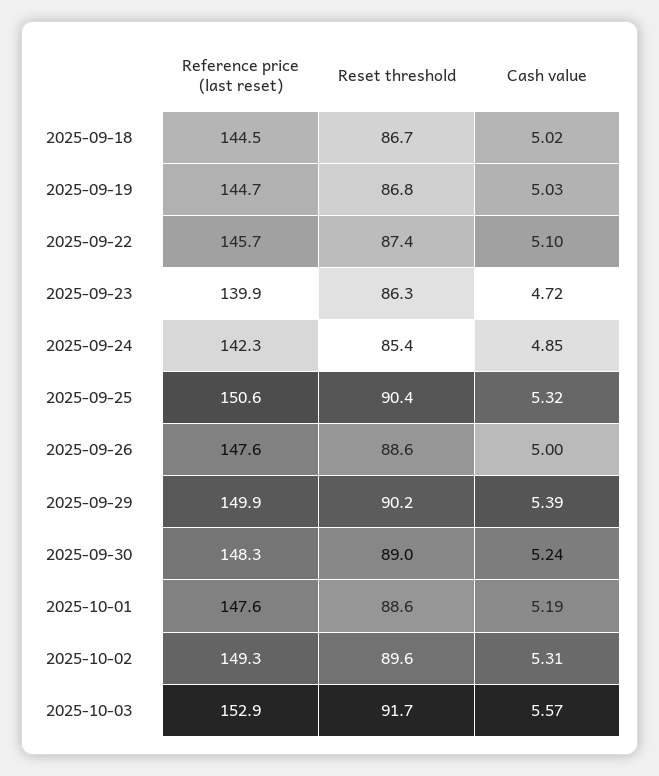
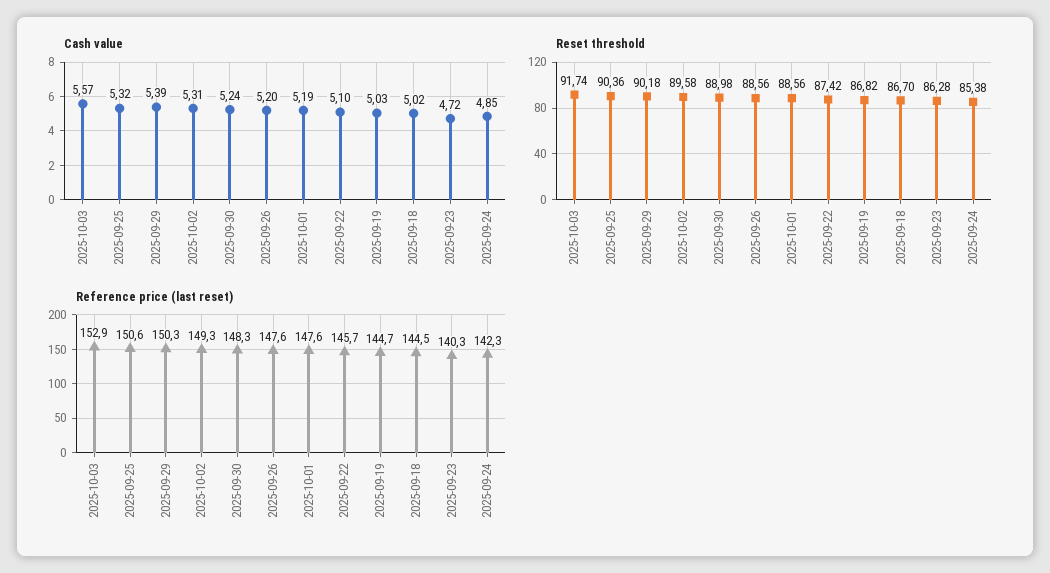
  {
    "Reference price (last reset)": {
      "2025-09-18": 144.5,
      "2025-09-19": 144.7,
      "2025-09-22": 145.7,
-     "2025-09-23": 139.9,
+     "2025-09-23": 140.3,
      "2025-09-24": 142.3,
      "2025-09-25": 150.6,
      "2025-09-26": 147.6,
-     "2025-09-29": 149.9,
+     "2025-09-29": 150.3,
      "2025-09-30": 148.3,
      "2025-10-01": 147.6,
      "2025-10-02": 149.3,
      "2025-10-03": 152.9
    },
    "Reset threshold": {
      "2025-09-18": 86.7,
      "2025-09-19": 86.82,
      "2025-09-22": 87.42,
      "2025-09-23": 86.28,
      "2025-09-24": 85.38,
      "2025-09-25": 90.36,
      "2025-09-26": 88.56,
      "2025-09-29": 90.18,
      "2025-09-30": 88.98,
      "2025-10-01": 88.56,
      "2025-10-02": 89.58,
      "2025-10-03": 91.74
    },
    "Cash value": {
      "2025-09-18": 5.02,
      "2025-09-19": 5.03,
      "2025-09-22": 5.1,
      "2025-09-23": 4.72,
      "2025-09-24": 4.85,
      "2025-09-25": 5.32,
-     "2025-09-26": 5,
+     "2025-09-26": 5.2,
      "2025-09-29": 5.39,
      "2025-09-30": 5.24,
      "2025-10-01": 5.19,
      "2025-10-02": 5.31,
      "2025-10-03": 5.57
    }
  }

